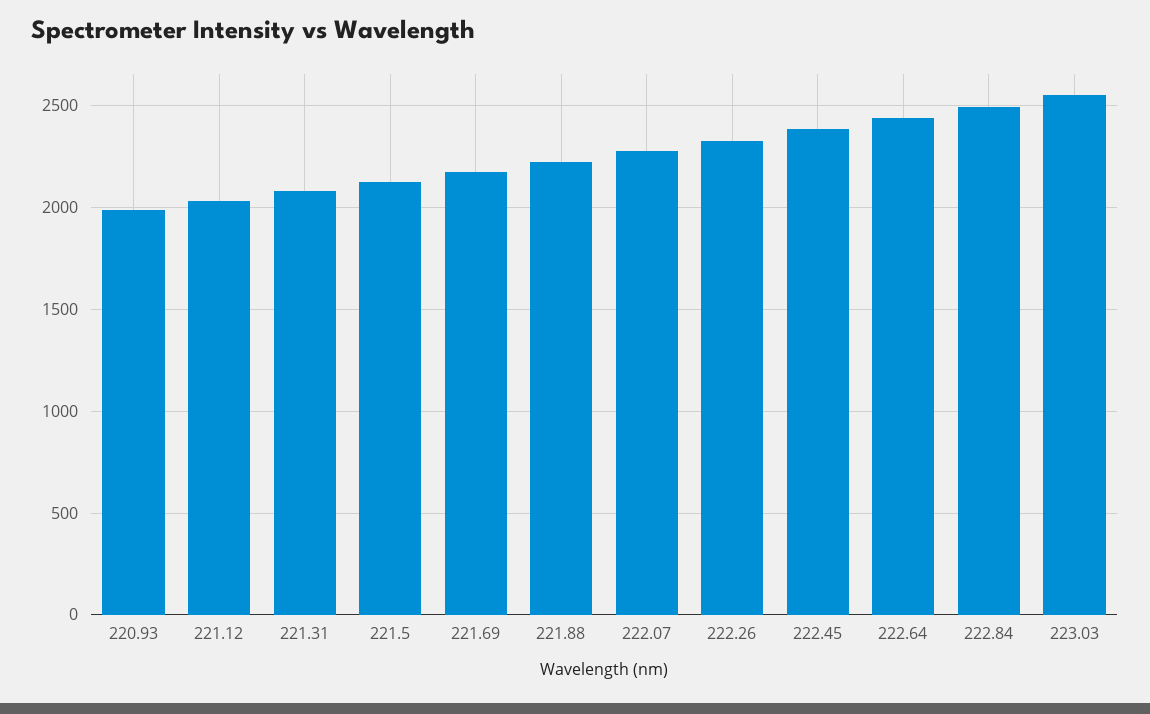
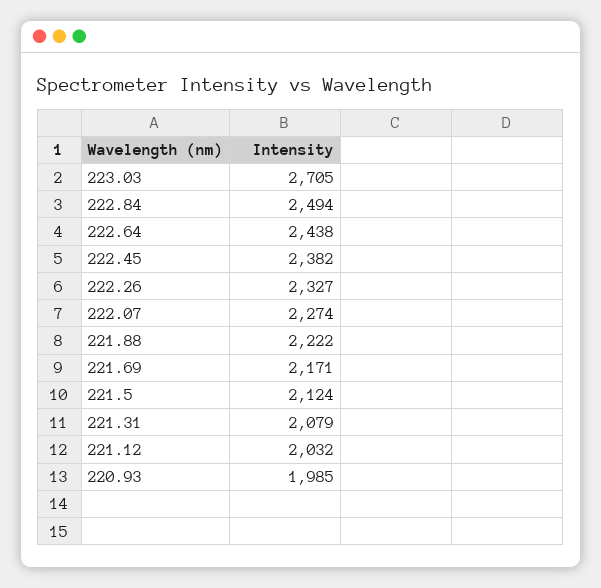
  {
    "220.93": 1985,
    "221.12": 2032,
    "221.31": 2079,
    "221.5": 2124,
    "221.69": 2171,
    "221.88": 2222,
    "222.07": 2274,
    "222.26": 2327,
    "222.45": 2382,
    "222.64": 2438,
    "222.84": 2494,
-   "223.03": 2550
+   "223.03": 2705
  }

